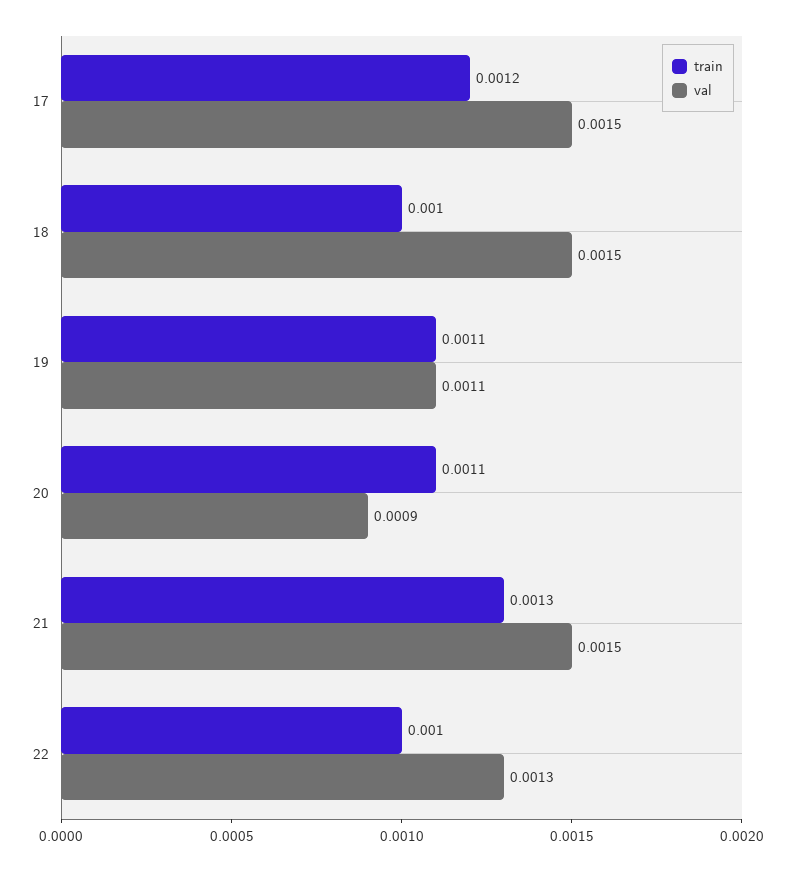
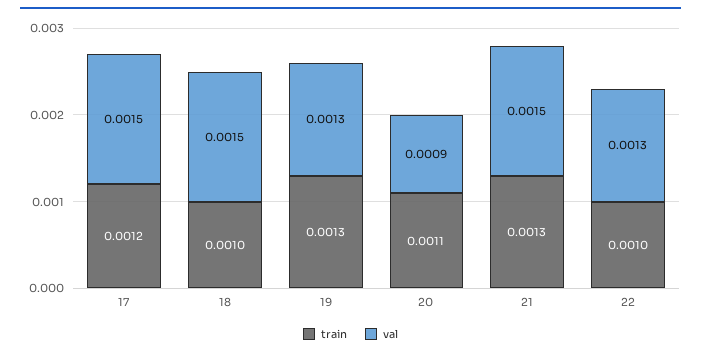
  {
    "train": {
      "17": 0.0012,
      "18": 0.001,
-     "19": 0.0011,
+     "19": 0.0013,
      "20": 0.0011,
      "21": 0.0013,
      "22": 0.001
    },
    "val": {
      "17": 0.0015,
      "18": 0.0015,
-     "19": 0.0011,
+     "19": 0.0013,
      "20": 0.0009,
      "21": 0.0015,
      "22": 0.0013
    }
  }

